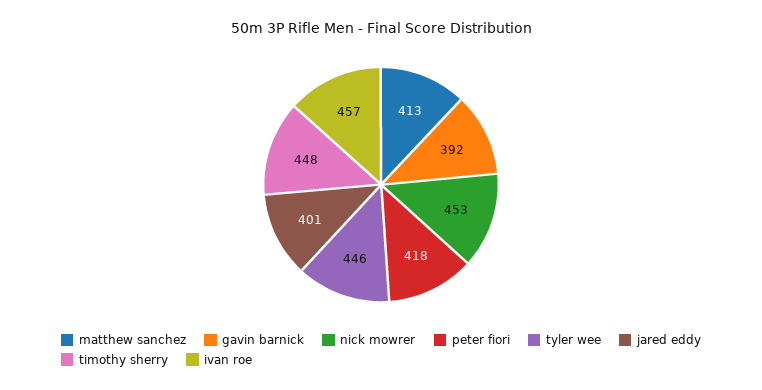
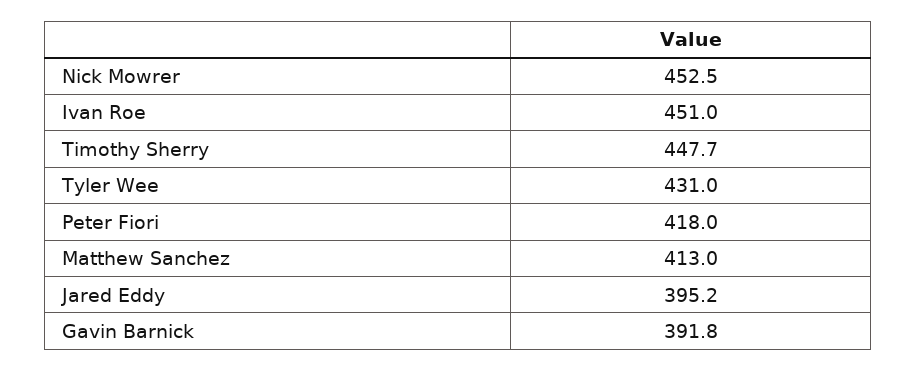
  {
    "matthew sanchez": 413,
    "gavin barnick": 391.8,
    "nick mowrer": 452.5,
    "peter fiori": 418,
-   "tyler wee": 446,
+   "tyler wee": 431,
-   "jared eddy": 401,
+   "jared eddy": 395.2,
    "timothy sherry": 447.7,
-   "ivan roe": 457
+   "ivan roe": 451
  }

